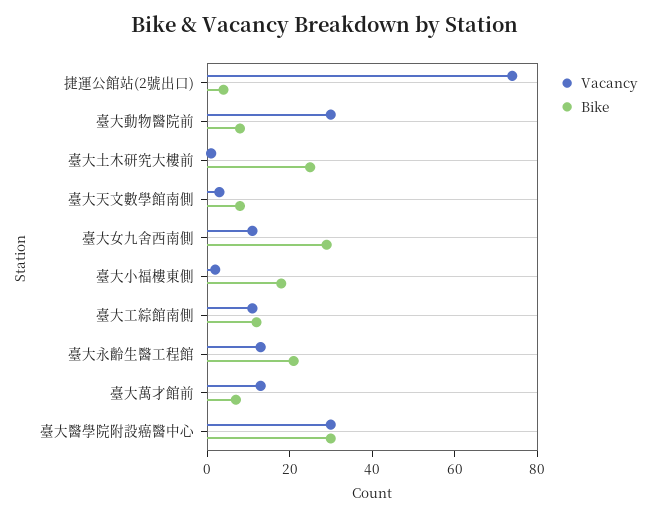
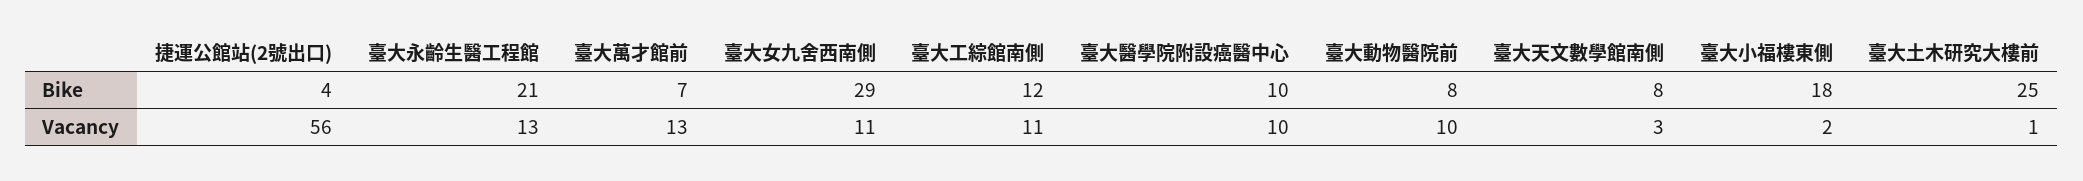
  {
    "Vacancy": {
-     "捷運公館站(2號出口)": 75,
+     "捷運公館站(2號出口)": 56,
-     "臺大動物醫院前": 30,
+     "臺大動物醫院前": 10,
      "臺大土木研究大樓前": 1,
      "臺大天文數學館南側": 3,
      "臺大女九舍西南側": 11,
      "臺大小福樓東側": 2,
      "臺大工綜館南側": 11,
      "臺大永齡生醫工程館": 13,
      "臺大萬才館前": 13,
-     "臺大醫學院附設癌醫中心": 30
+     "臺大醫學院附設癌醫中心": 10
    },
    "Bike": {
      "捷運公館站(2號出口)": 4,
      "臺大動物醫院前": 8,
      "臺大土木研究大樓前": 25,
      "臺大天文數學館南側": 8,
      "臺大女九舍西南側": 29,
      "臺大小福樓東側": 18,
      "臺大工綜館南側": 12,
      "臺大永齡生醫工程館": 21,
      "臺大萬才館前": 7,
-     "臺大醫學院附設癌醫中心": 30
+     "臺大醫學院附設癌醫中心": 10
    }
  }

